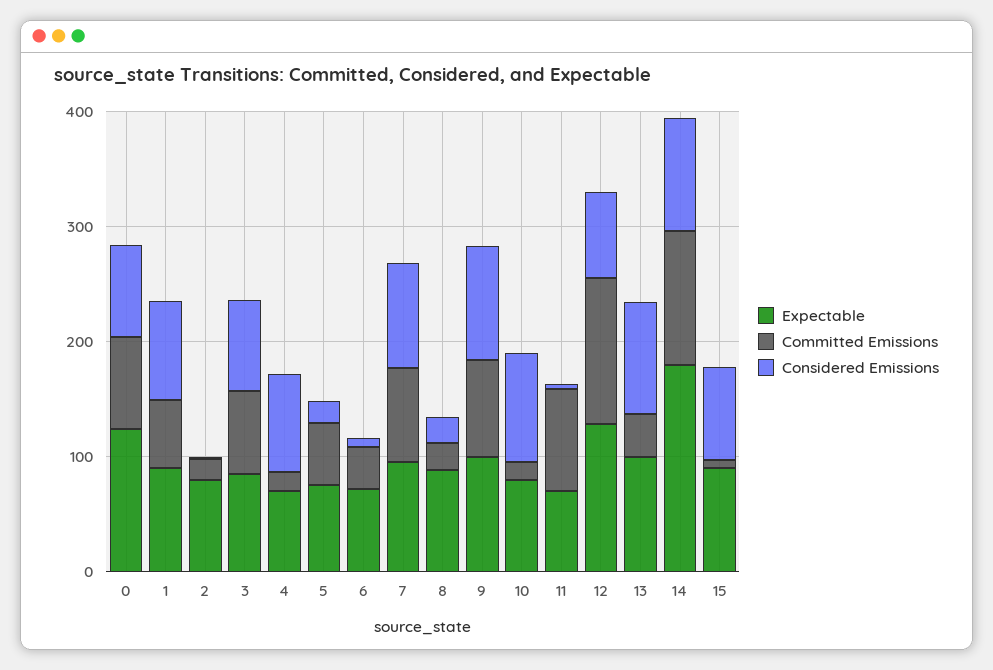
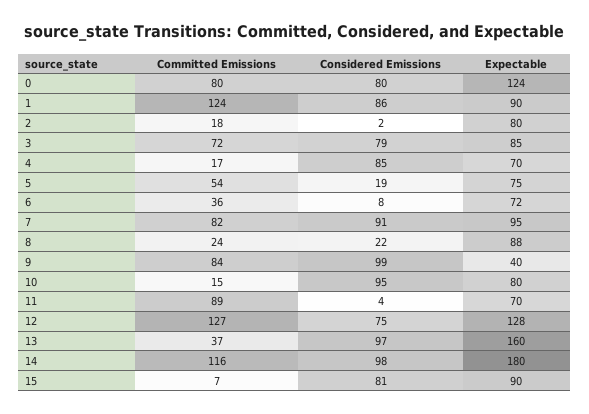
  {
    "Expectable": {
      "0": 124,
      "1": 90,
      "2": 80,
      "3": 85,
      "4": 70,
      "5": 75,
      "6": 72,
      "7": 95,
      "8": 88,
-     "9": 100,
+     "9": 40,
      "10": 80,
      "11": 70,
      "12": 128,
-     "13": 100,
+     "13": 160,
      "14": 180,
      "15": 90
    },
    "Committed Emissions": {
      "0": 80,
-     "1": 60,
+     "1": 124,
      "2": 18,
      "3": 72,
      "4": 17,
      "5": 54,
      "6": 36,
      "7": 82,
      "8": 24,
      "9": 84,
      "10": 15,
      "11": 89,
      "12": 127,
      "13": 37,
      "14": 116,
      "15": 7
    },
    "Considered Emissions": {
      "0": 80,
      "1": 86,
      "2": 2,
      "3": 79,
      "4": 85,
      "5": 19,
      "6": 8,
      "7": 91,
      "8": 22,
      "9": 99,
      "10": 95,
      "11": 4,
      "12": 75,
      "13": 97,
      "14": 98,
      "15": 81
    }
  }

